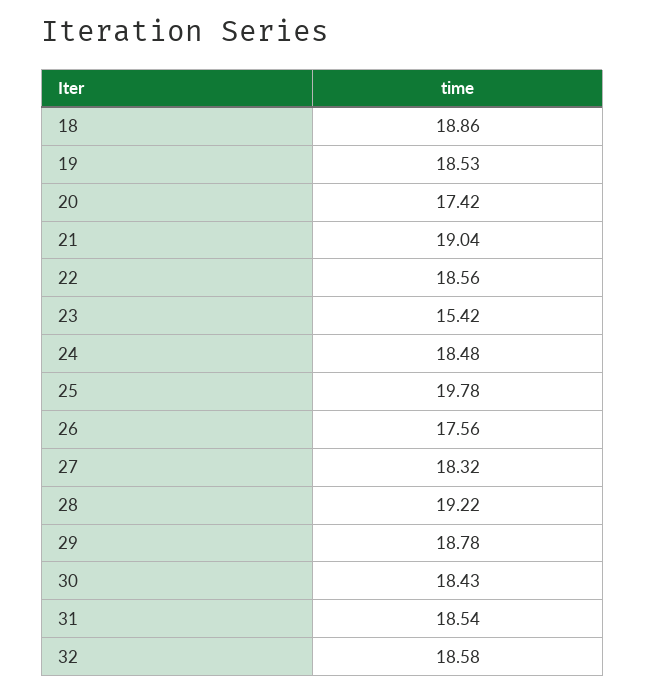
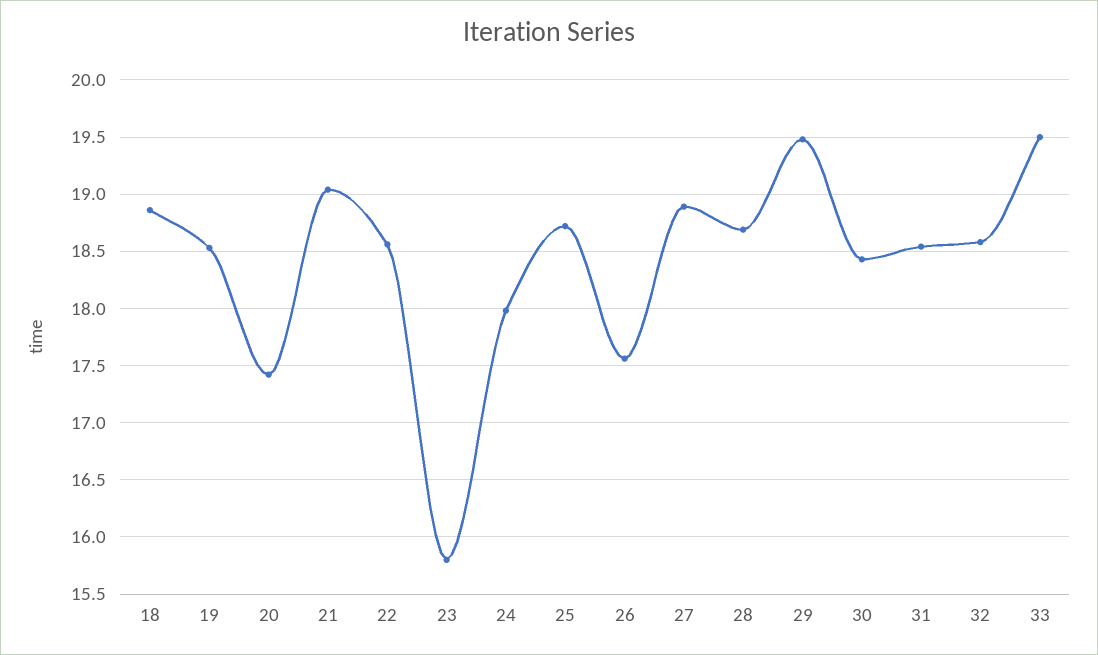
  {
    "18": 18.86,
    "19": 18.53,
    "20": 17.42,
    "21": 19.04,
    "22": 18.56,
-   "23": 15.42,
+   "23": 15.8,
-   "24": 18.48,
+   "24": 18,
-   "25": 19.78,
+   "25": 18.7,
    "26": 17.56,
-   "27": 18.32,
+   "27": 18.9,
-   "28": 19.22,
+   "28": 18.7,
-   "29": 18.78,
+   "29": 19.5,
    "30": 18.43,
    "31": 18.54,
-   "32": 18.58
+   "32": 18.58,
+   "33": 19.5
  }

